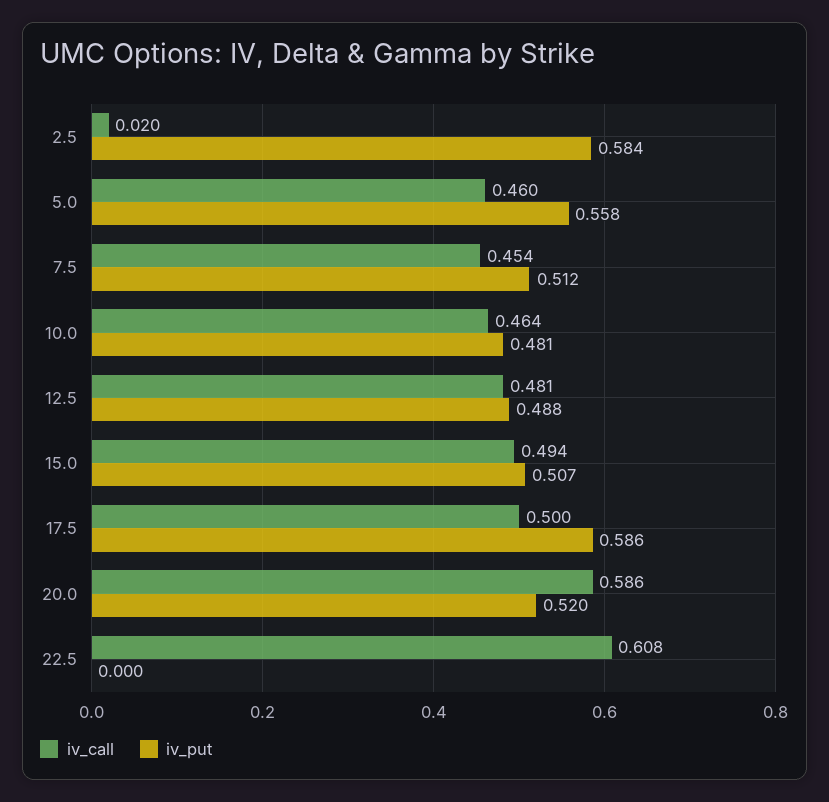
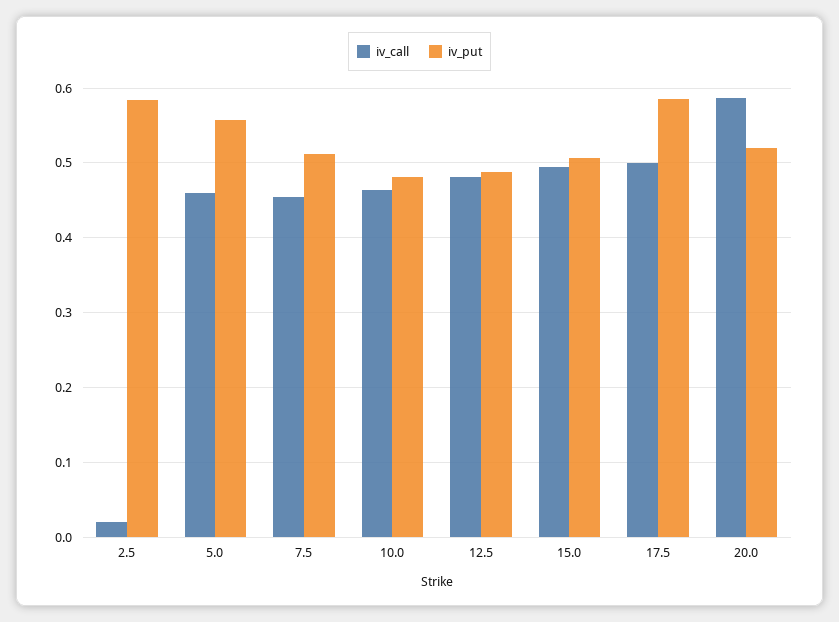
  {
    "iv_call": {
      "2.5": 0.02,
      "5.0": 0.46,
      "7.5": 0.454,
      "10.0": 0.464,
      "12.5": 0.481,
      "15.0": 0.494,
      "17.5": 0.5,
-     "20.0": 0.586,
+     "20.0": 0.586
-     "22.5": 0.608
    },
    "iv_put": {
      "2.5": 0.584,
      "5.0": 0.558,
      "7.5": 0.512,
      "10.0": 0.481,
      "12.5": 0.488,
      "15.0": 0.507,
      "17.5": 0.586,
-     "20.0": 0.52,
+     "20.0": 0.52
-     "22.5": 0
    }
  }

